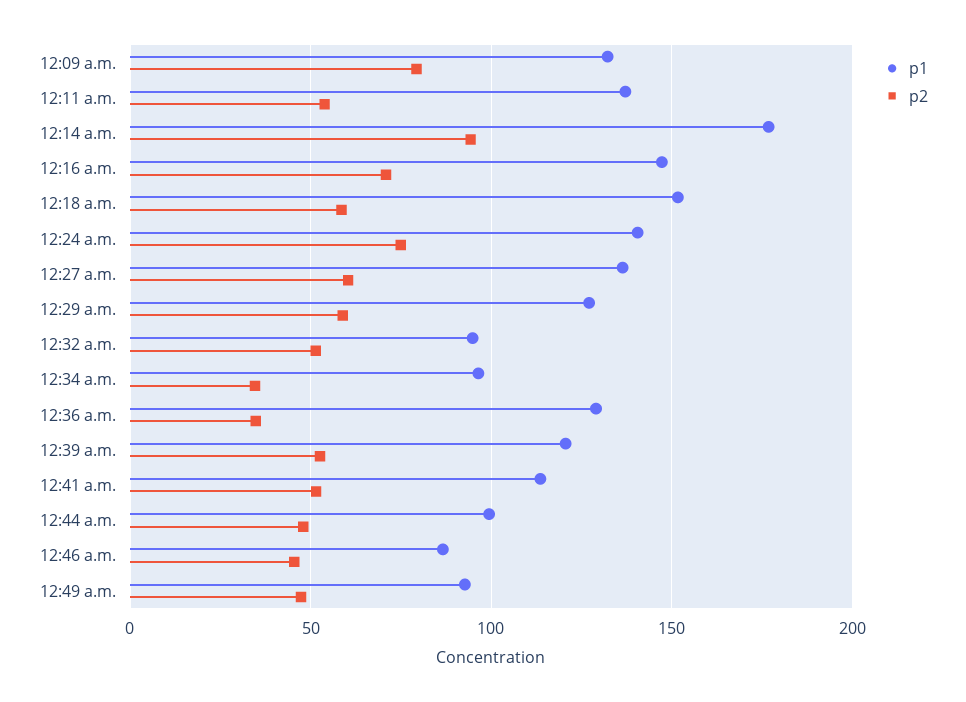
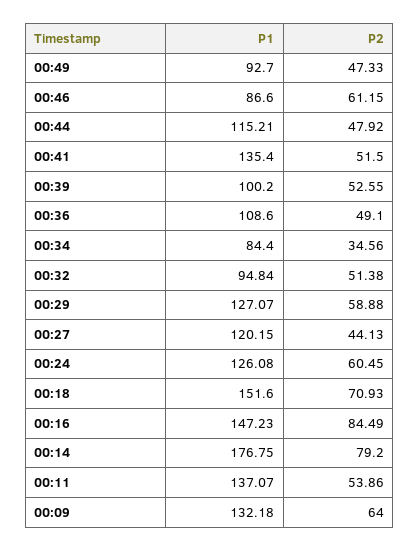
  {
    "p1": {
      "12:09 a.m.": 132.18,
      "12:11 a.m.": 137.07,
      "12:14 a.m.": 176.75,
      "12:16 a.m.": 147.23,
      "12:18 a.m.": 151.6,
-     "12:24 a.m.": 140,
+     "12:24 a.m.": 126.08,
-     "12:27 a.m.": 135,
+     "12:27 a.m.": 120.15,
      "12:29 a.m.": 127.07,
      "12:32 a.m.": 94.84,
-     "12:34 a.m.": 95,
+     "12:34 a.m.": 84.4,
-     "12:36 a.m.": 130,
+     "12:36 a.m.": 108.6,
-     "12:39 a.m.": 120,
+     "12:39 a.m.": 100.2,
-     "12:41 a.m.": 115,
+     "12:41 a.m.": 135.4,
-     "12:44 a.m.": 100,
+     "12:44 a.m.": 115.21,
      "12:46 a.m.": 86.6,
      "12:49 a.m.": 92.7
    },
    "p2": {
-     "12:09 a.m.": 80,
+     "12:09 a.m.": 64,
      "12:11 a.m.": 53.86,
-     "12:14 a.m.": 95,
+     "12:14 a.m.": 79.2,
-     "12:16 a.m.": 70,
+     "12:16 a.m.": 84.49,
-     "12:18 a.m.": 60,
+     "12:18 a.m.": 70.93,
-     "12:24 a.m.": 75,
+     "12:24 a.m.": 60.45,
-     "12:27 a.m.": 60,
+     "12:27 a.m.": 44.13,
      "12:29 a.m.": 58.88,
      "12:32 a.m.": 51.38,
      "12:34 a.m.": 34.56,
-     "12:36 a.m.": 35,
+     "12:36 a.m.": 49.1,
      "12:39 a.m.": 52.55,
      "12:41 a.m.": 51.5,
      "12:44 a.m.": 47.92,
-     "12:46 a.m.": 45,
+     "12:46 a.m.": 61.15,
      "12:49 a.m.": 47.33
    }
  }

